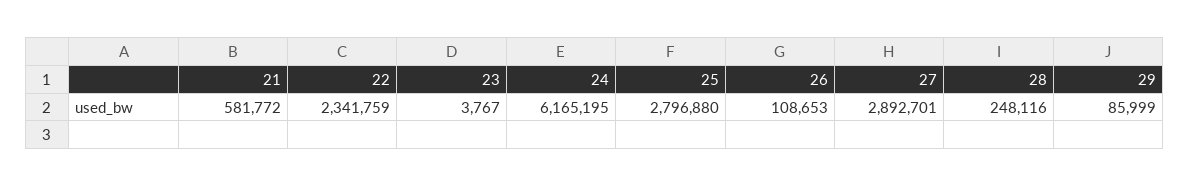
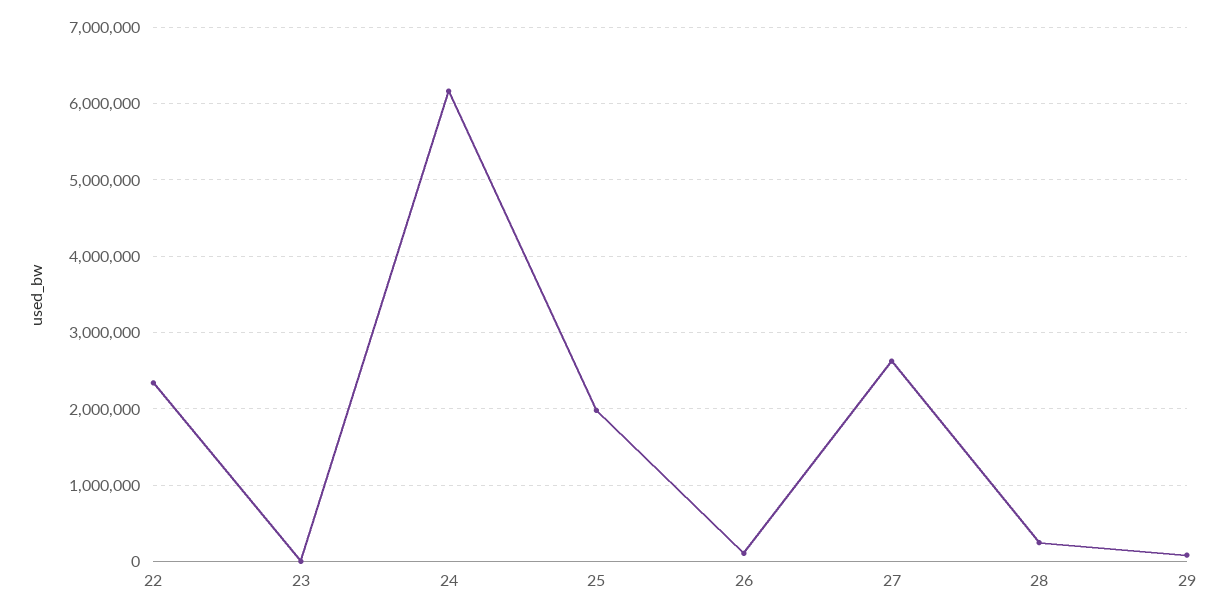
  {
-   "21": 581772,
    "22": 2341759,
    "23": 3767,
    "24": 6165195,
-   "25": 2796880,
+   "25": 2000000,
    "26": 108653,
-   "27": 2892701,
+   "27": 2600000,
    "28": 248116,
    "29": 85999
  }

